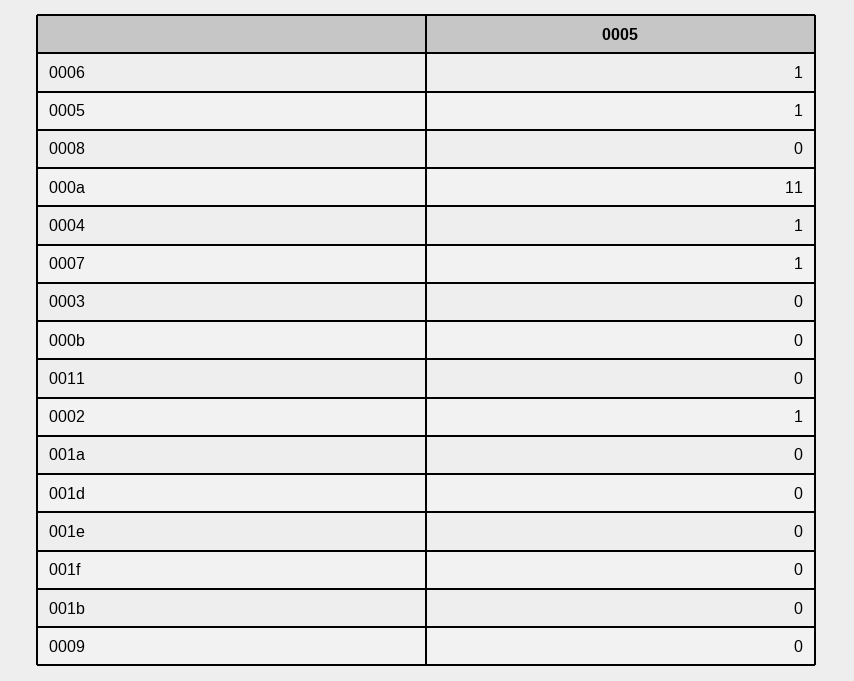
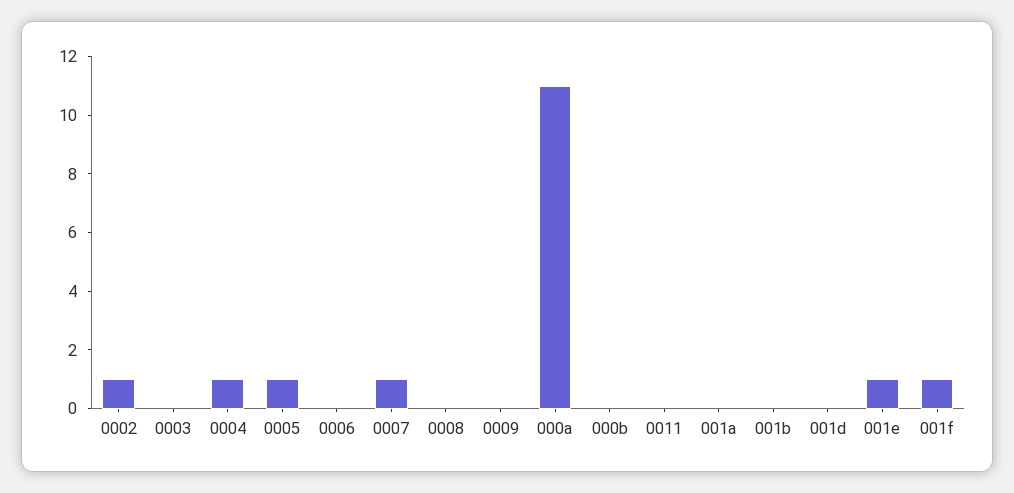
  {
-   "0006": 1,
+   "0006": 0,
    "0005": 1,
    "0008": 0,
    "000a": 11,
    "0004": 1,
    "0007": 1,
    "0003": 0,
    "000b": 0,
    "0011": 0,
    "0002": 1,
    "001a": 0,
    "001d": 0,
-   "001e": 0,
+   "001e": 1,
-   "001f": 0,
+   "001f": 1,
    "001b": 0,
    "0009": 0
  }

